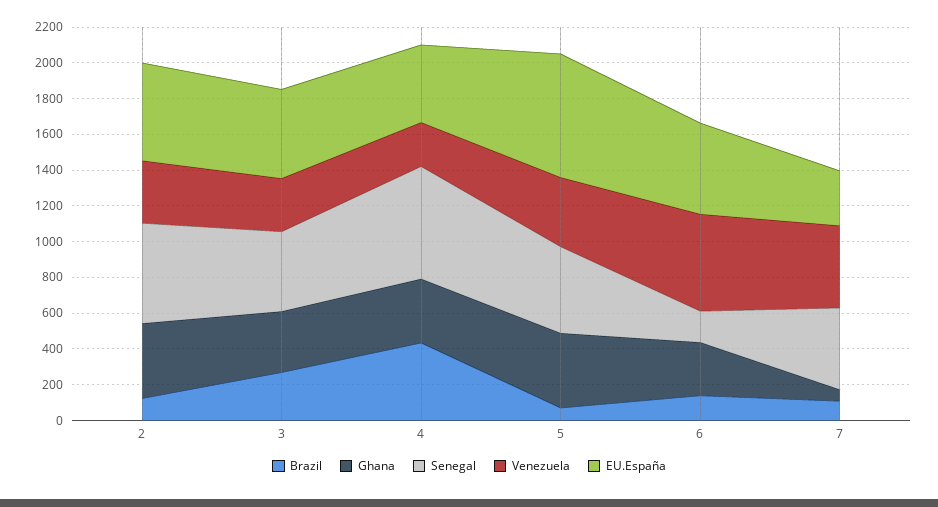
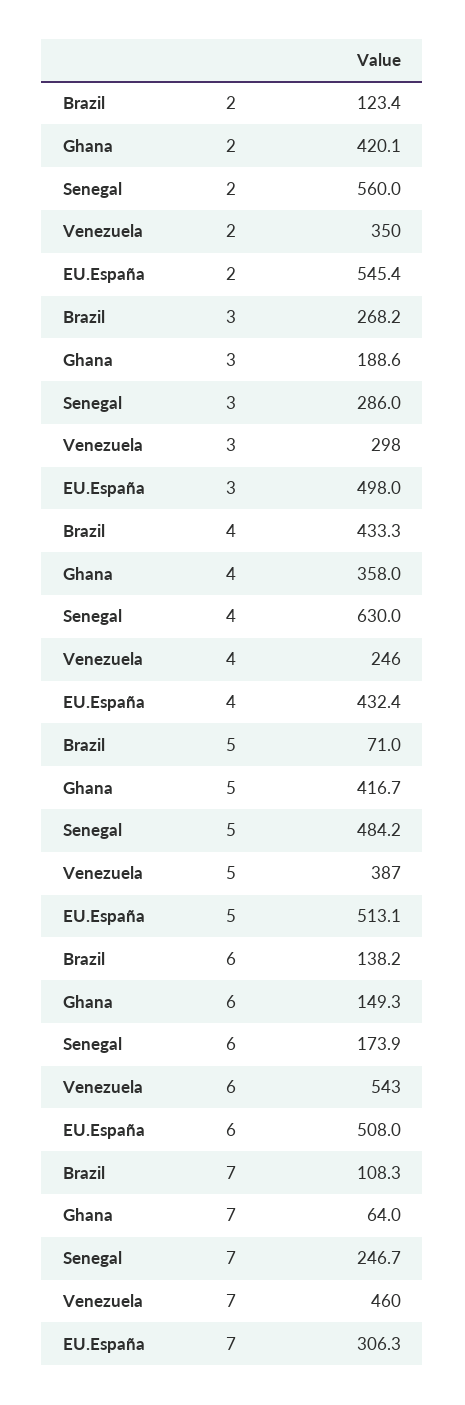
  {
    "Brazil": {
      "2": 123.4,
      "3": 268.2,
      "4": 433.3,
      "5": 71,
      "6": 138.2,
      "7": 108.3
    },
    "Ghana": {
      "2": 420.1,
-     "3": 350,
+     "3": 188.6,
      "4": 358,
      "5": 416.7,
-     "6": 300,
+     "6": 149.3,
      "7": 64
    },
    "Senegal": {
      "2": 560,
-     "3": 450,
+     "3": 286,
      "4": 630,
      "5": 484.2,
      "6": 173.9,
-     "7": 450
+     "7": 246.7
    },
    "Venezuela": {
      "2": 350,
      "3": 298,
      "4": 246,
      "5": 387,
      "6": 543,
      "7": 460
    },
    "EU.España": {
      "2": 545.4,
      "3": 498,
      "4": 432.4,
-     "5": 700,
+     "5": 513.1,
      "6": 508,
      "7": 306.3
    }
  }

